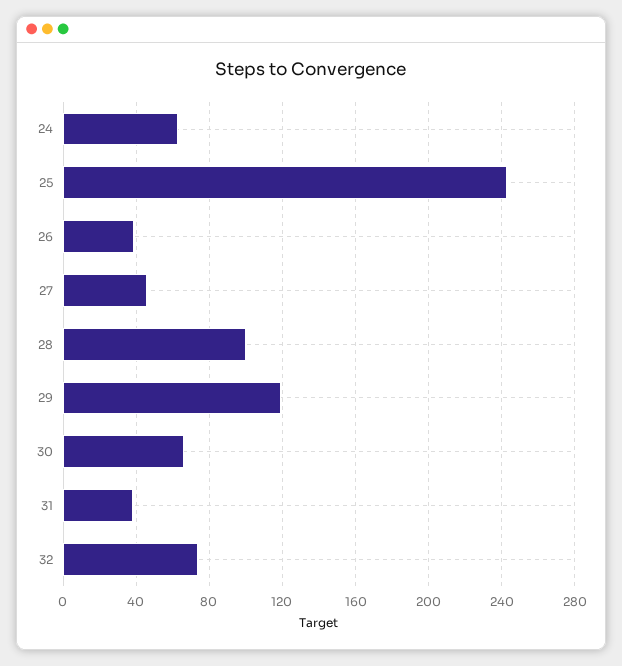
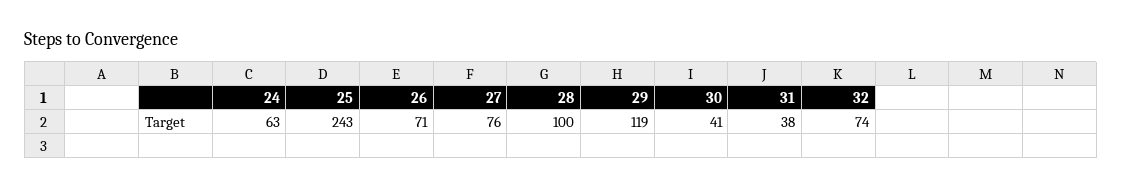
  {
    "24": 63,
    "25": 243,
-   "26": 40,
+   "26": 71,
-   "27": 45,
+   "27": 76,
    "28": 100,
    "29": 119,
-   "30": 65,
+   "30": 41,
    "31": 38,
    "32": 74
  }

